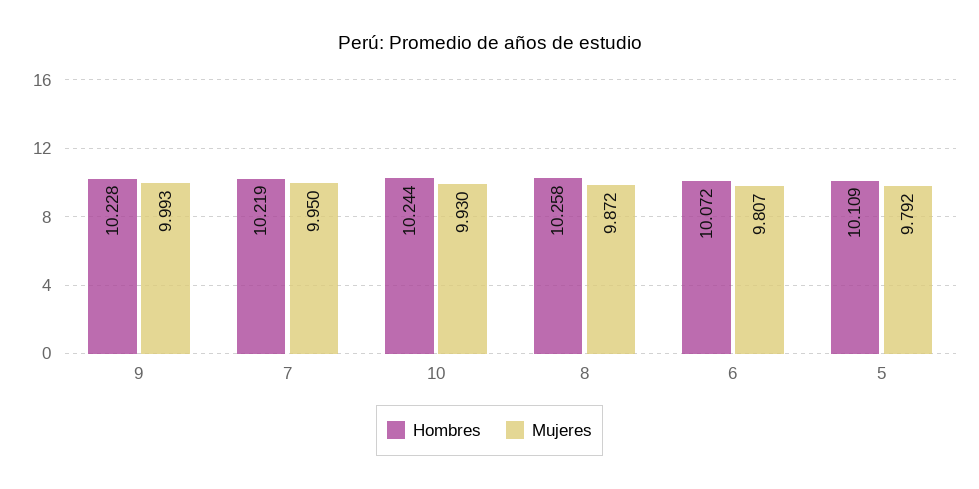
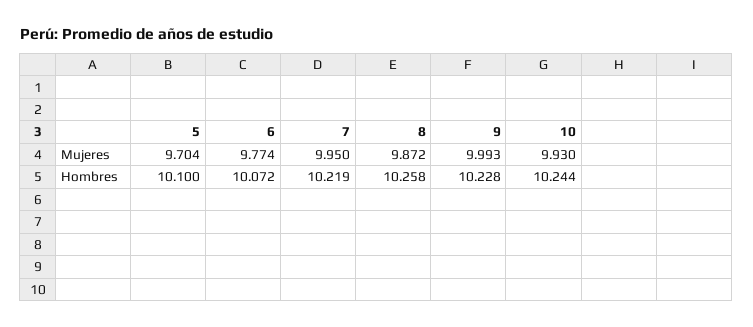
  {
    "Hombres": {
      "9": 10.228,
      "7": 10.219,
      "10": 10.244,
      "8": 10.258,
      "6": 10.072,
-     "5": 10.109
+     "5": 10.1
    },
    "Mujeres": {
      "9": 9.993,
      "7": 9.95,
      "10": 9.93,
      "8": 9.872,
-     "6": 9.807,
+     "6": 9.774,
-     "5": 9.792
+     "5": 9.704
    }
  }

